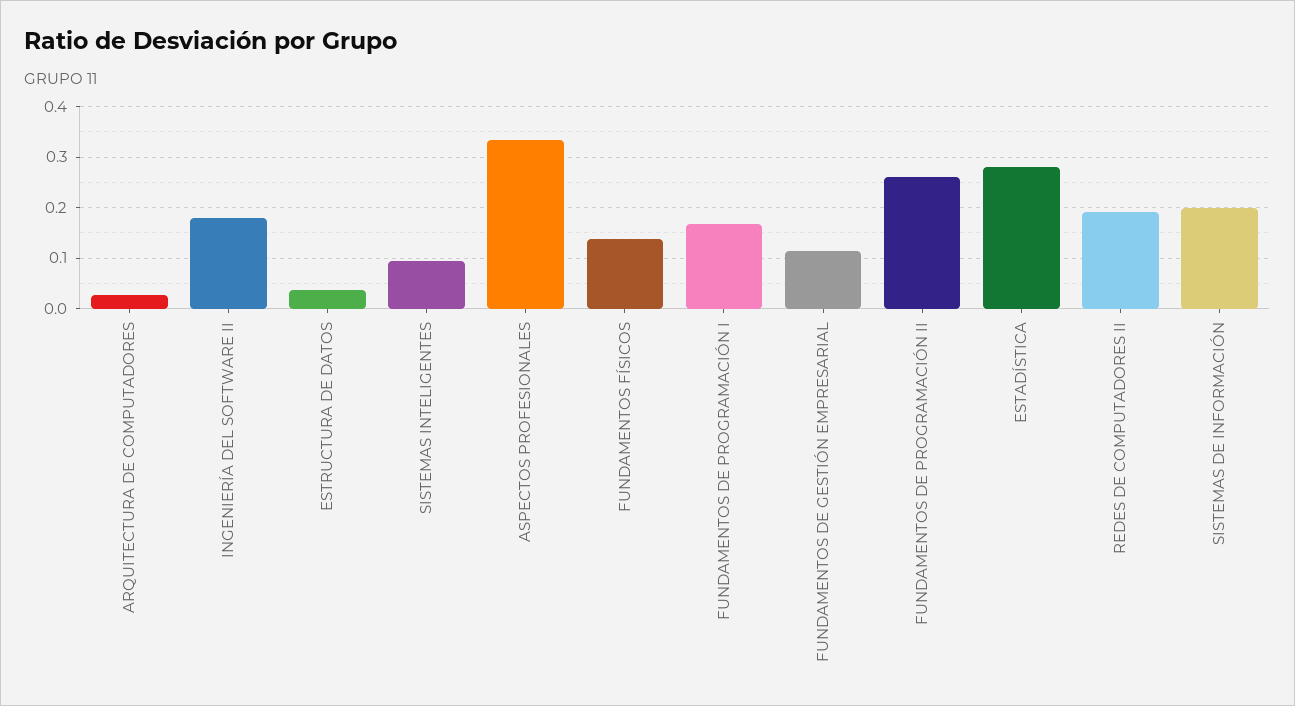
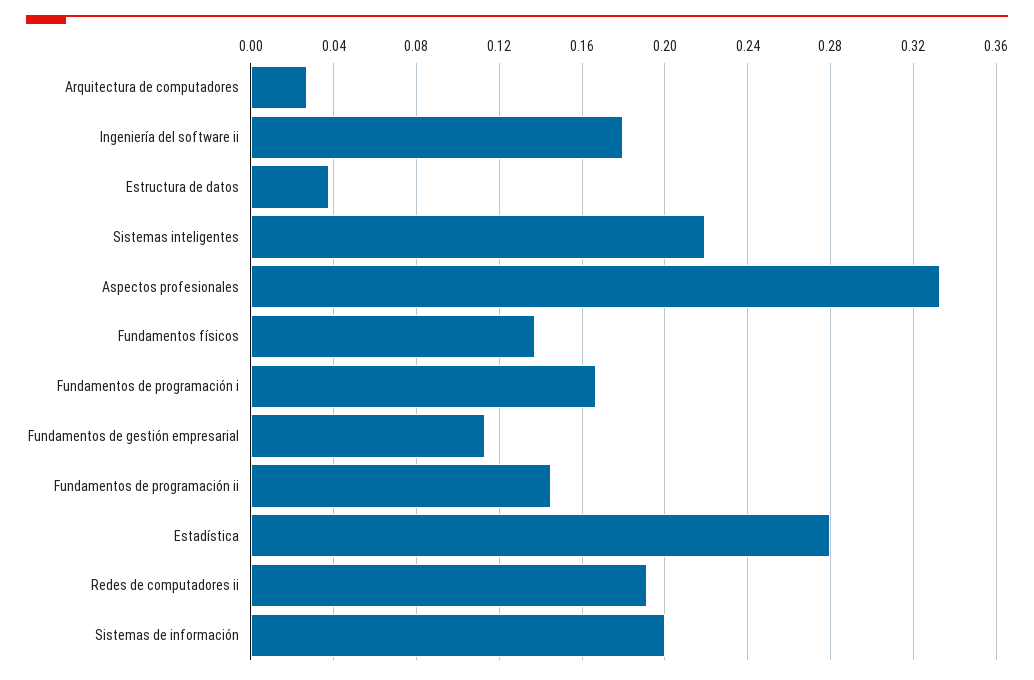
  {
    "ARQUITECTURA DE COMPUTADORES": 0.025,
    "INGENIERÍA DEL SOFTWARE II": 0.18,
    "ESTRUCTURA DE DATOS": 0.04,
-   "SISTEMAS INTELIGENTES": 0.1,
+   "SISTEMAS INTELIGENTES": 0.22,
    "ASPECTOS PROFESIONALES": 0.335,
    "FUNDAMENTOS FÍSICOS": 0.135,
    "FUNDAMENTOS DE PROGRAMACIÓN I": 0.165,
    "FUNDAMENTOS DE GESTIÓN EMPRESARIAL": 0.115,
-   "FUNDAMENTOS DE PROGRAMACIÓN II": 0.26,
+   "FUNDAMENTOS DE PROGRAMACIÓN II": 0.145,
    "ESTADÍSTICA": 0.28,
    "REDES DE COMPUTADORES II": 0.19,
    "SISTEMAS DE INFORMACIÓN": 0.2
  }

